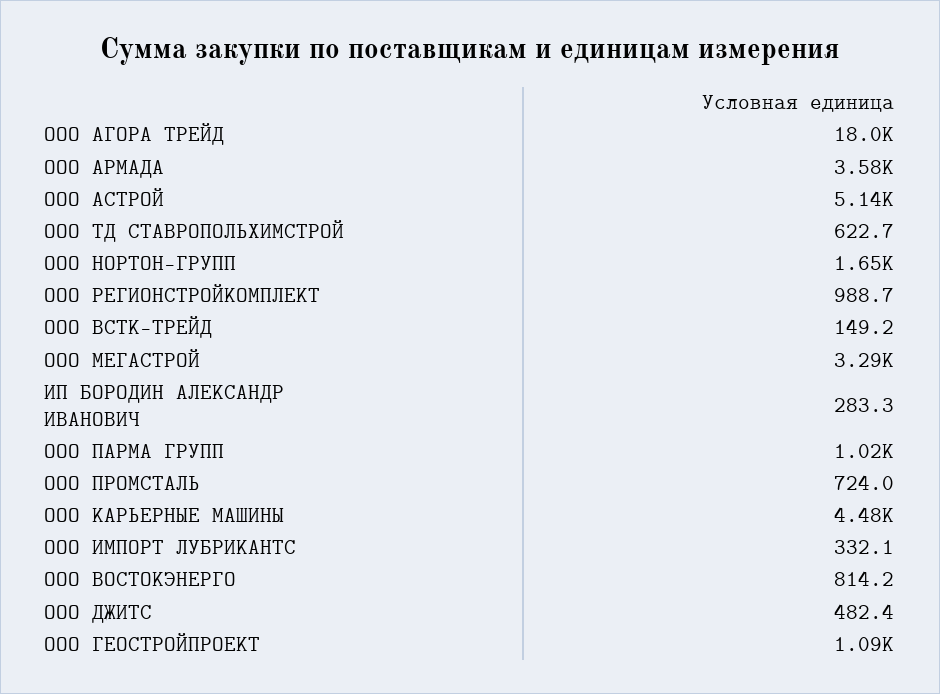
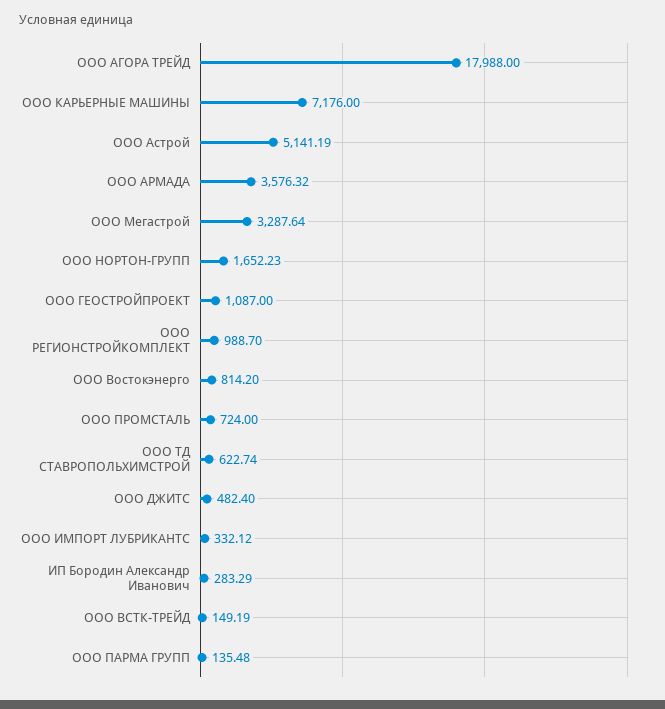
  {
    "ООО АГОРА ТРЕЙД": 17988,
    "ООО АРМАДА": 3576.32,
    "ООО АСТРОЙ": 5141.19,
    "ООО ТД СТАВРОПОЛЬХИМСТРОЙ": 622.74,
    "ООО НОРТОН-ГРУПП": 1652.23,
    "ООО РЕГИОНСТРОЙКОМПЛЕКТ": 988.7,
    "ООО ВСТК-ТРЕЙД": 149.19,
    "ООО МЕГАСТРОЙ": 3287.64,
    "ИП БОРОДИН АЛЕКСАНДР ИВАНОВИЧ": 283.29,
-   "ООО ПАРМА ГРУПП": 1020,
+   "ООО ПАРМА ГРУПП": 135.48,
    "ООО ПРОМСТАЛЬ": 724,
-   "ООО КАРЬЕРНЫЕ МАШИНЫ": 4480,
+   "ООО КАРЬЕРНЫЕ МАШИНЫ": 7176,
    "ООО ИМПОРТ ЛУБРИКАНТС": 332.12,
    "ООО ВОСТОКЭНЕРГО": 814.2,
    "ООО ДЖИТС": 482.4,
    "ООО ГЕОСТРОЙПРОЕКТ": 1087
  }

